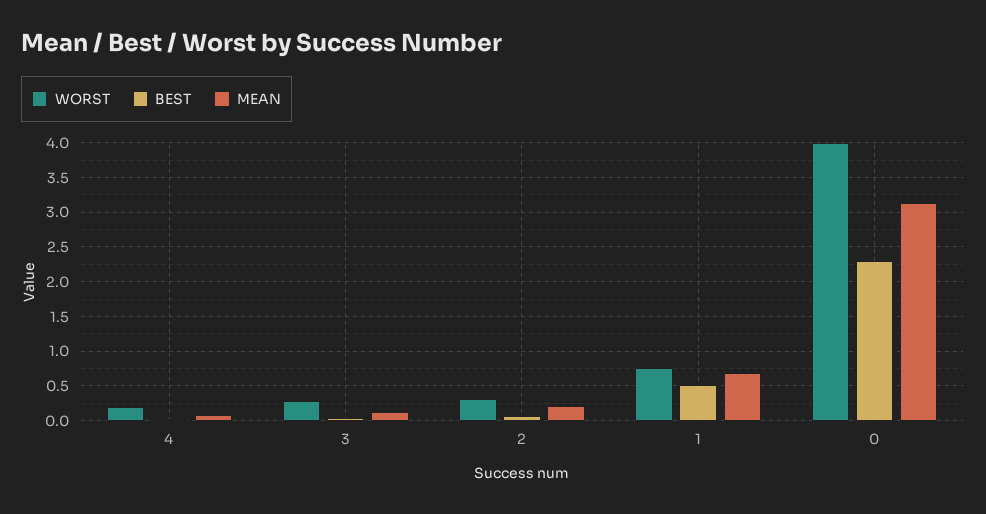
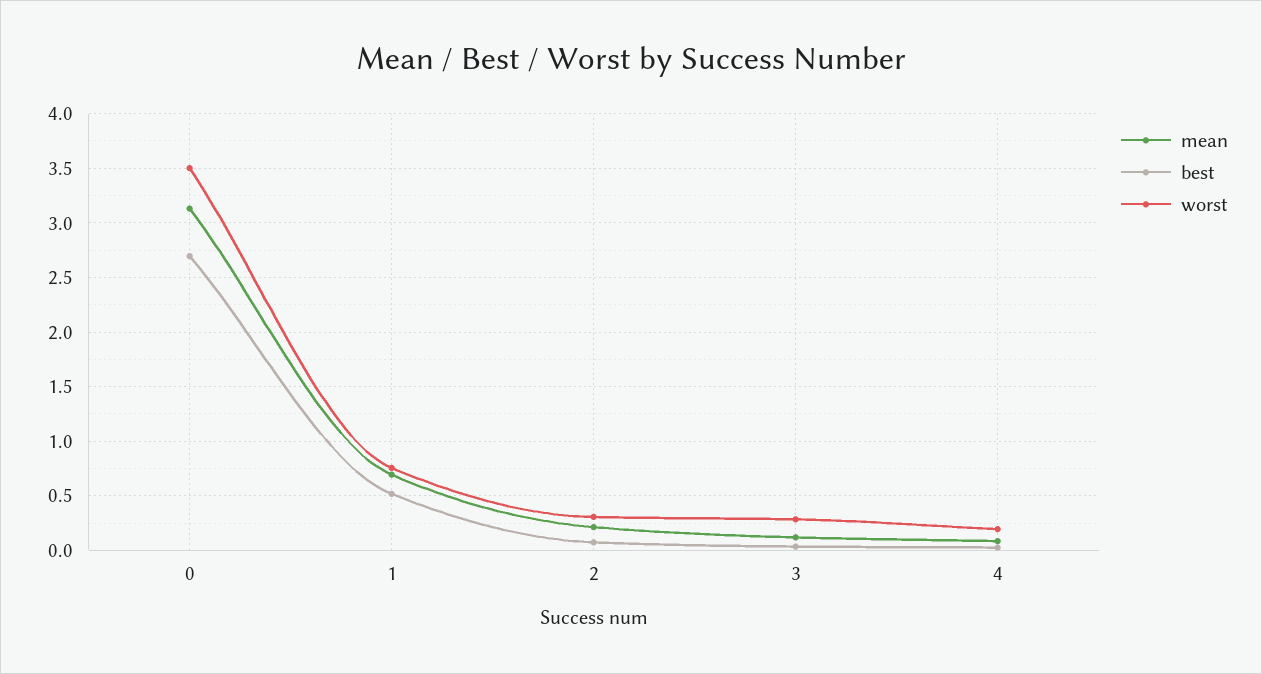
  {
    "WORST": {
      "4": 0.2,
      "3": 0.3,
      "2": 0.3,
      "1": 0.8,
-     "0": 4
+     "0": 3.5
    },
    "BEST": {
      "4": 0,
      "3": 0,
      "2": 0.1,
      "1": 0.5,
-     "0": 2.3
+     "0": 2.7
    },
    "MEAN": {
      "4": 0.1,
      "3": 0.1,
      "2": 0.2,
      "1": 0.7,
      "0": 3.1
    }
  }

